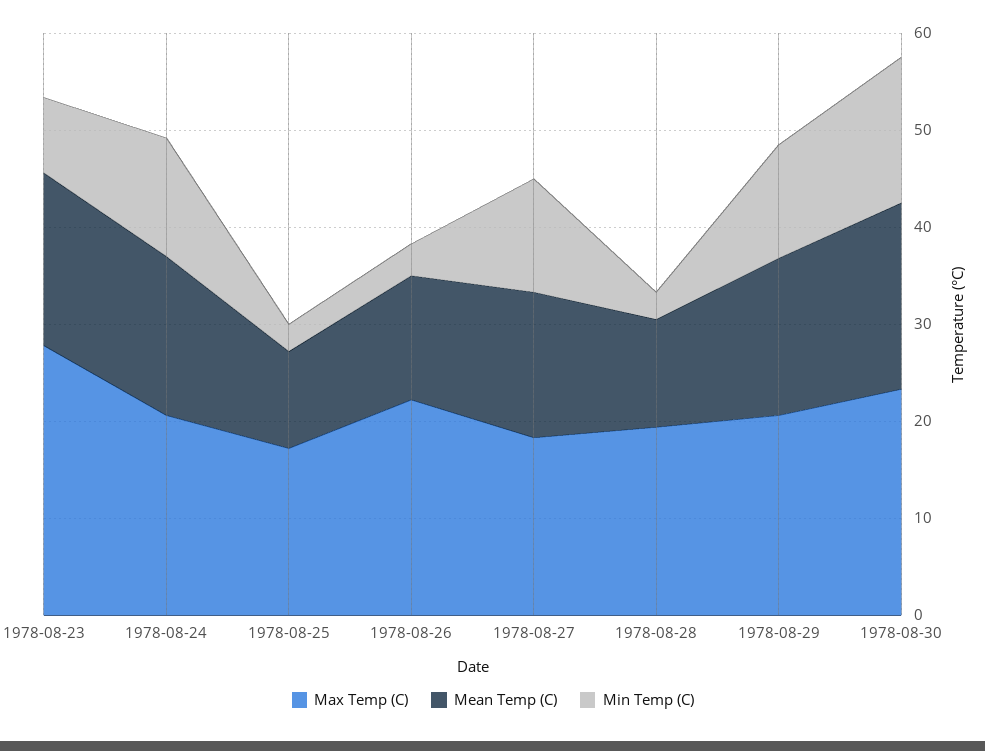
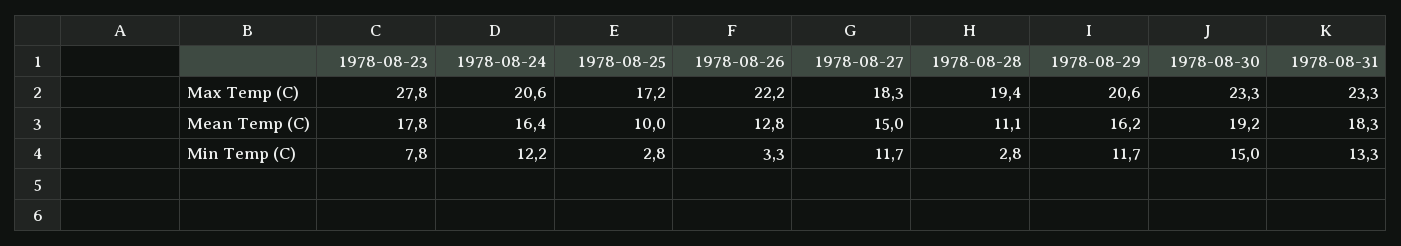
  {
    "Max Temp (C)": {
      "1978-08-23": 27.8,
      "1978-08-24": 20.6,
      "1978-08-25": 17.2,
      "1978-08-26": 22.2,
      "1978-08-27": 18.3,
      "1978-08-28": 19.4,
      "1978-08-29": 20.6,
-     "1978-08-30": 23.3
+     "1978-08-30": 23.3,
+     "1978-08-31": 23.3
    },
    "Mean Temp (C)": {
      "1978-08-23": 17.8,
      "1978-08-24": 16.4,
      "1978-08-25": 10,
      "1978-08-26": 12.8,
      "1978-08-27": 15,
      "1978-08-28": 11.1,
      "1978-08-29": 16.2,
-     "1978-08-30": 19.2
+     "1978-08-30": 19.2,
+     "1978-08-31": 18.3
    },
    "Min Temp (C)": {
      "1978-08-23": 7.8,
      "1978-08-24": 12.2,
      "1978-08-25": 2.8,
      "1978-08-26": 3.3,
      "1978-08-27": 11.7,
      "1978-08-28": 2.8,
      "1978-08-29": 11.7,
-     "1978-08-30": 15
+     "1978-08-30": 15,
+     "1978-08-31": 13.3
    }
  }

